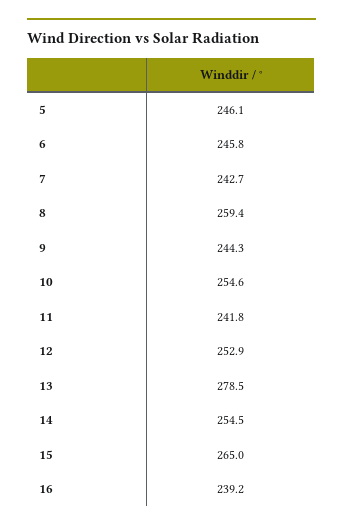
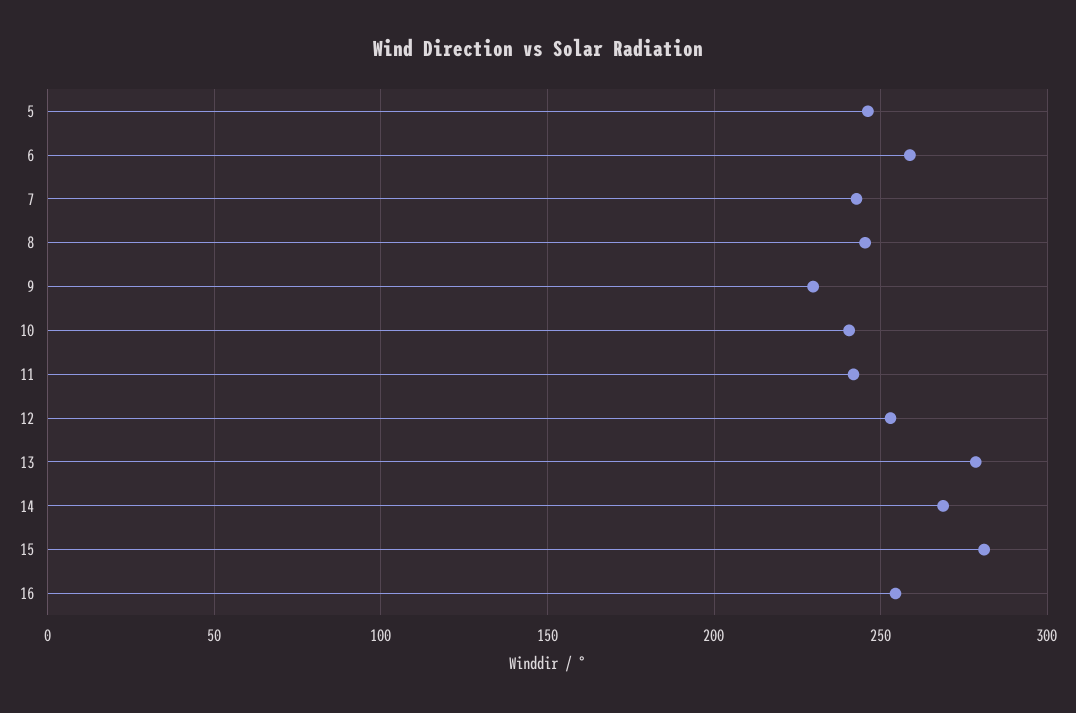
  {
    "5": 246.1,
-   "6": 245.8,
+   "6": 260,
    "7": 242.7,
-   "8": 259.4,
+   "8": 245,
-   "9": 244.3,
+   "9": 230,
-   "10": 254.6,
+   "10": 240,
    "11": 241.8,
    "12": 252.9,
    "13": 278.5,
-   "14": 254.5,
+   "14": 270,
-   "15": 265,
+   "15": 280,
-   "16": 239.2
+   "16": 255
  }

